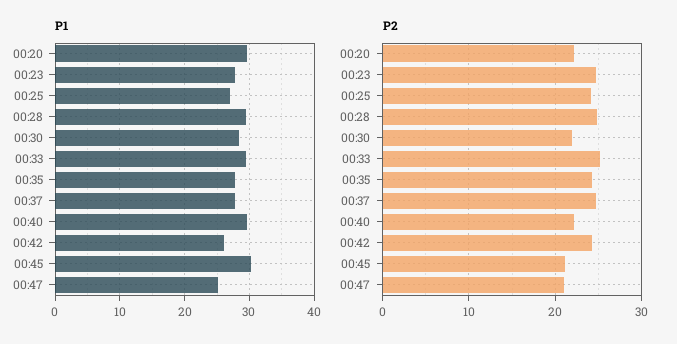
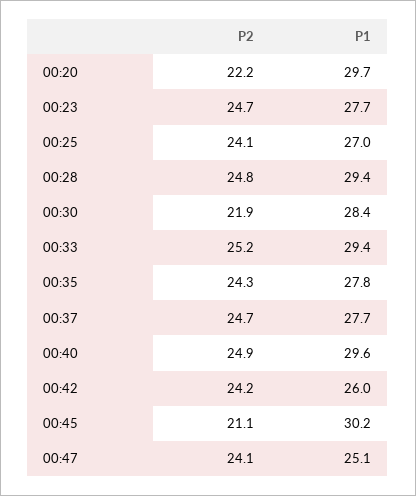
  {
    "P1": {
      "00:20": 29.7,
      "00:23": 27.7,
      "00:25": 27,
      "00:28": 29.4,
      "00:30": 28.4,
      "00:33": 29.4,
      "00:35": 27.8,
      "00:37": 27.7,
      "00:40": 29.6,
      "00:42": 26,
      "00:45": 30.2,
      "00:47": 25.1
    },
    "P2": {
      "00:20": 22.2,
      "00:23": 24.7,
      "00:25": 24.1,
      "00:28": 24.8,
      "00:30": 21.9,
      "00:33": 25.2,
      "00:35": 24.3,
      "00:37": 24.7,
-     "00:40": 22,
+     "00:40": 24.9,
      "00:42": 24.2,
      "00:45": 21.1,
-     "00:47": 21
+     "00:47": 24.1
    }
  }

